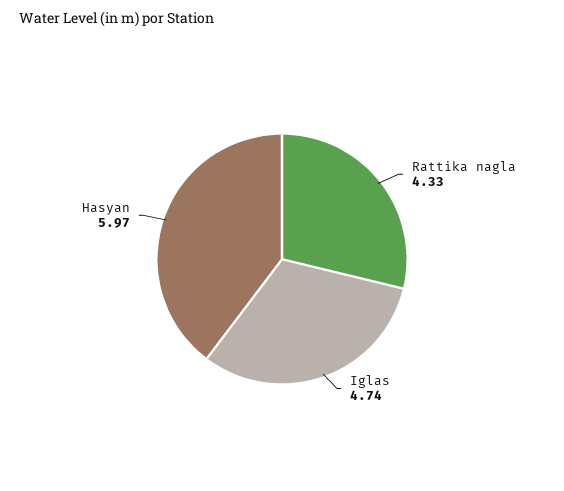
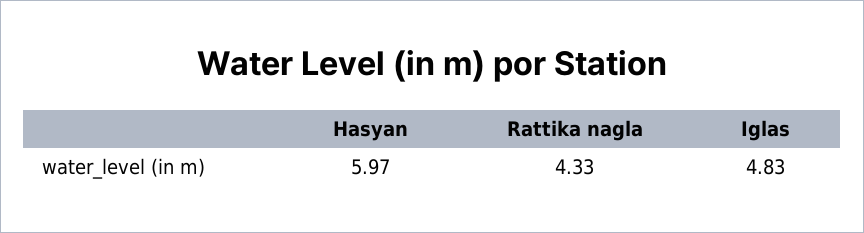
  {
    "Rattika nagla": 4.33,
-   "Iglas": 4.74,
+   "Iglas": 4.83,
    "Hasyan": 5.97
  }

